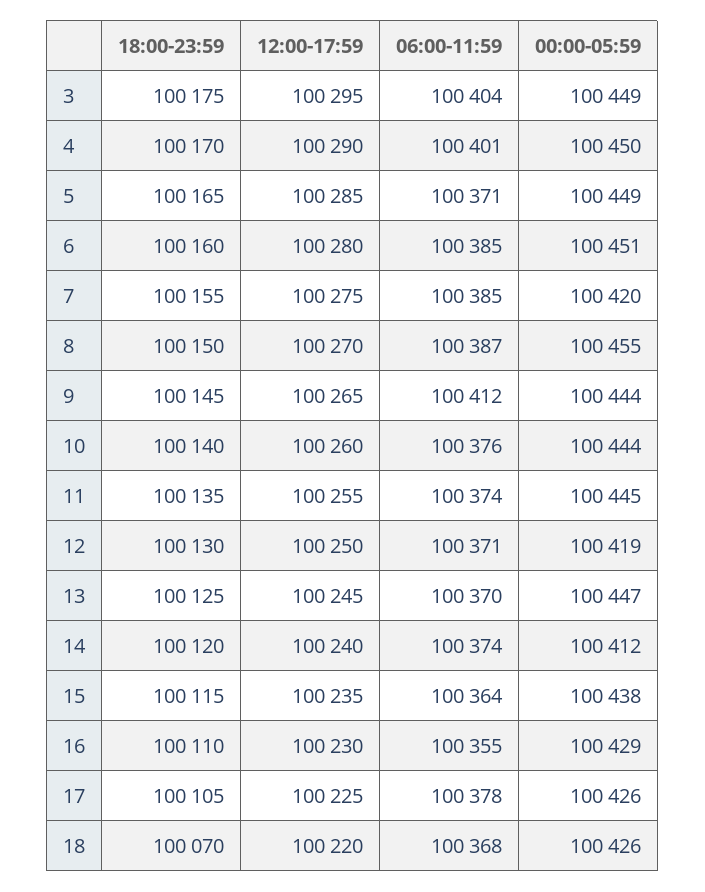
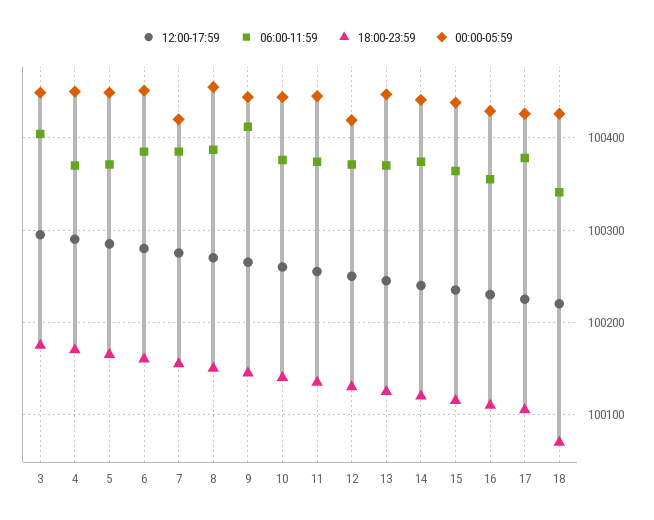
  {
    "18:00-23:59": {
      "3": 100175,
      "4": 100170,
      "5": 100165,
      "6": 100160,
      "7": 100155,
      "8": 100150,
      "9": 100145,
      "10": 100140,
      "11": 100135,
      "12": 100130,
      "13": 100125,
      "14": 100120,
      "15": 100115,
      "16": 100110,
      "17": 100105,
      "18": 100070
    },
    "12:00-17:59": {
      "3": 100295,
      "4": 100290,
      "5": 100285,
      "6": 100280,
      "7": 100275,
      "8": 100270,
      "9": 100265,
      "10": 100260,
      "11": 100255,
      "12": 100250,
      "13": 100245,
      "14": 100240,
      "15": 100235,
      "16": 100230,
      "17": 100225,
      "18": 100220
    },
    "06:00-11:59": {
      "3": 100404,
-     "4": 100401,
+     "4": 100370,
      "5": 100371,
      "6": 100385,
      "7": 100385,
      "8": 100387,
      "9": 100412,
      "10": 100376,
      "11": 100374,
      "12": 100371,
      "13": 100370,
      "14": 100374,
      "15": 100364,
      "16": 100355,
      "17": 100378,
-     "18": 100368
+     "18": 100340
    },
    "00:00-05:59": {
      "3": 100449,
      "4": 100450,
      "5": 100449,
      "6": 100451,
      "7": 100420,
      "8": 100455,
      "9": 100444,
      "10": 100444,
      "11": 100445,
      "12": 100419,
      "13": 100447,
-     "14": 100412,
+     "14": 100440,
      "15": 100438,
      "16": 100429,
      "17": 100426,
      "18": 100426
    }
  }

